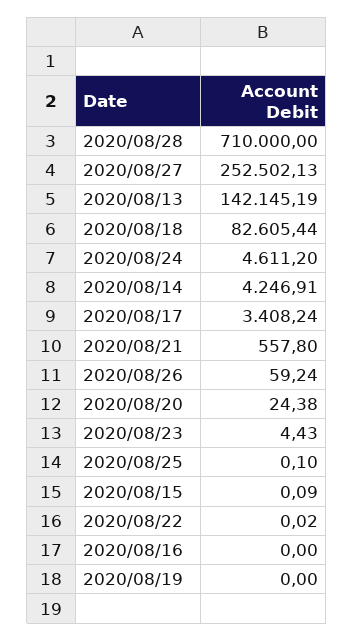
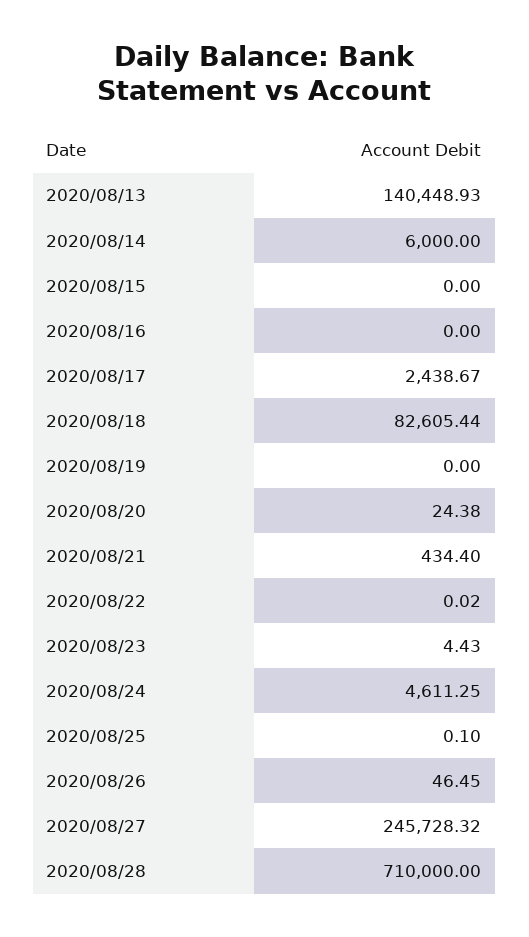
  {
    "2020/08/28": 710000,
-   "2020/08/27": 252502.13,
+   "2020/08/27": 245728.32,
-   "2020/08/13": 142145.19,
+   "2020/08/13": 140448.93,
    "2020/08/18": 82605.44,
-   "2020/08/24": 4611.2,
+   "2020/08/24": 4611.25,
-   "2020/08/14": 4246.91,
+   "2020/08/14": 6000,
-   "2020/08/17": 3408.24,
+   "2020/08/17": 2438.67,
-   "2020/08/21": 557.8,
+   "2020/08/21": 434.4,
-   "2020/08/26": 59.24,
+   "2020/08/26": 46.45,
    "2020/08/20": 24.38,
    "2020/08/23": 4.43,
    "2020/08/25": 0.1,
-   "2020/08/15": 0.09,
+   "2020/08/15": 0,
    "2020/08/22": 0.02,
    "2020/08/16": 0,
    "2020/08/19": 0
  }

